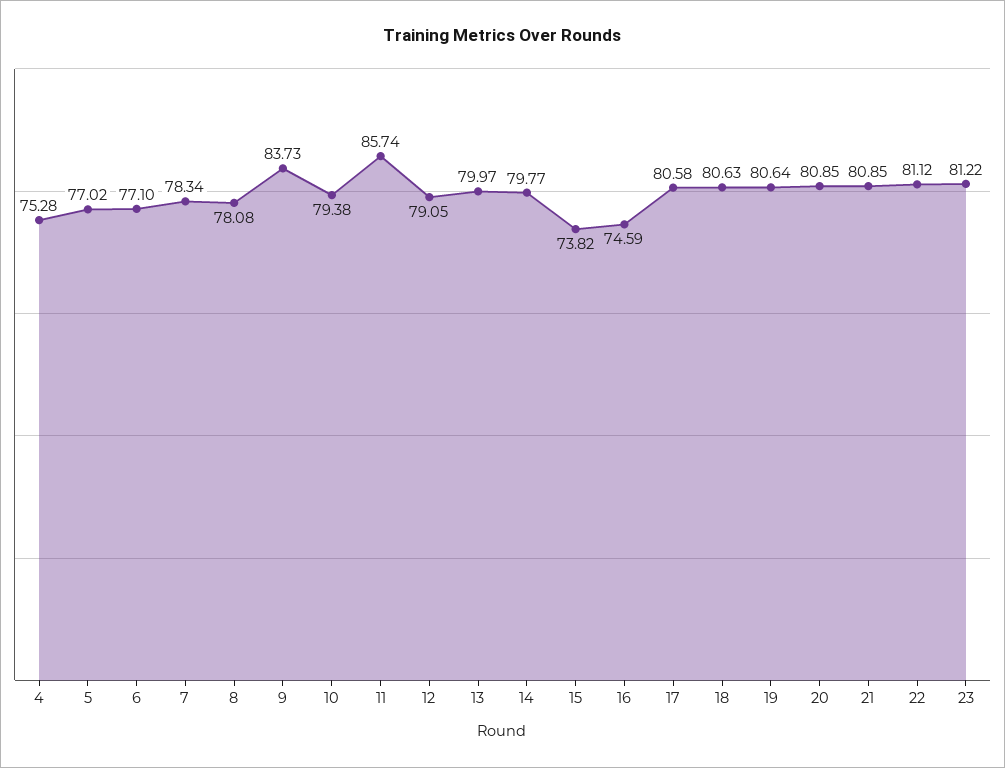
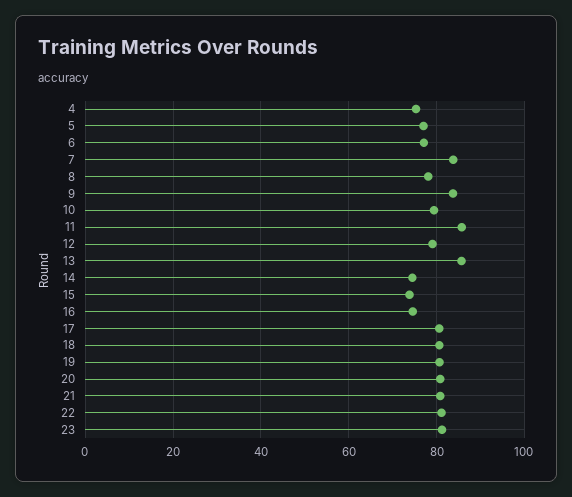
  {
    "4": 75.28,
    "5": 77.02,
    "6": 77.1,
-   "7": 78.34,
+   "7": 84,
    "8": 78.08,
    "9": 83.73,
    "10": 79.38,
    "11": 85.74,
    "12": 79.05,
-   "13": 79.97,
+   "13": 86,
-   "14": 79.77,
+   "14": 74,
    "15": 73.82,
    "16": 74.59,
    "17": 80.58,
    "18": 80.63,
    "19": 80.64,
    "20": 80.85,
    "21": 80.85,
    "22": 81.12,
    "23": 81.22
  }

